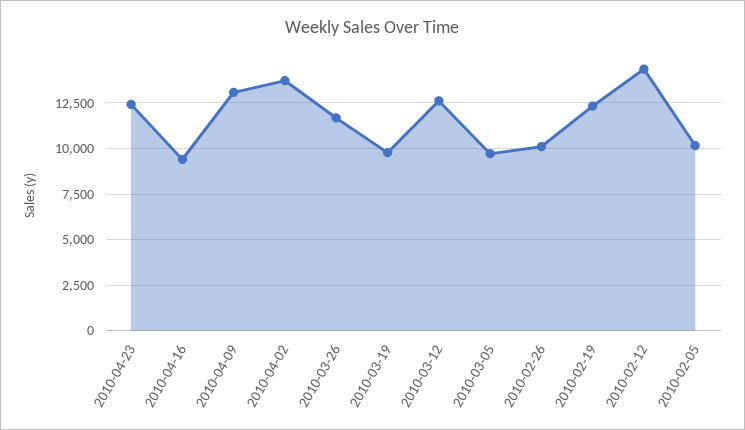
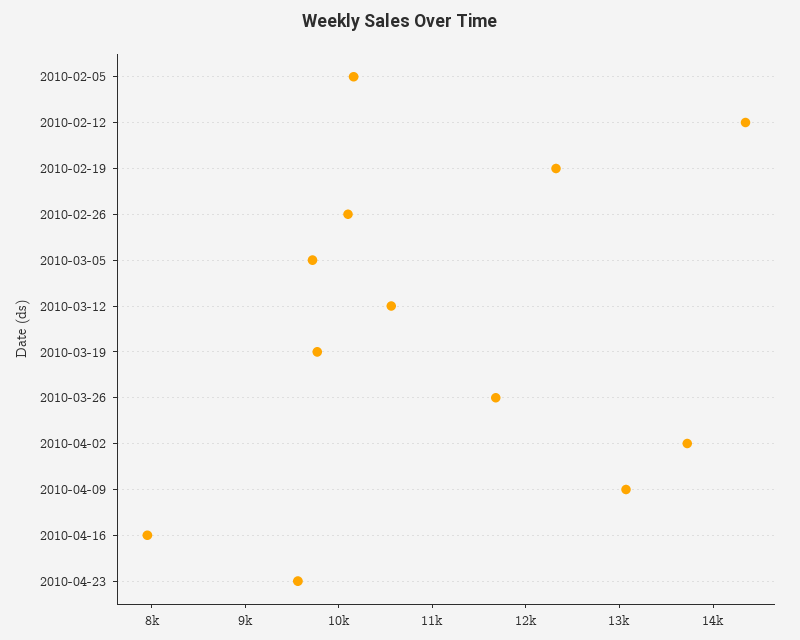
  {
-   "2010-04-23": 12500,
+   "2010-04-23": 9600,
-   "2010-04-16": 9500,
+   "2010-04-16": 8000,
    "2010-04-09": 13000,
    "2010-04-02": 13800,
    "2010-03-26": 11600,
    "2010-03-19": 9800,
-   "2010-03-12": 12500,
+   "2010-03-12": 10600,
    "2010-03-05": 9800,
    "2010-02-26": 10000,
    "2010-02-19": 12400,
    "2010-02-12": 14400,
    "2010-02-05": 10200
  }

